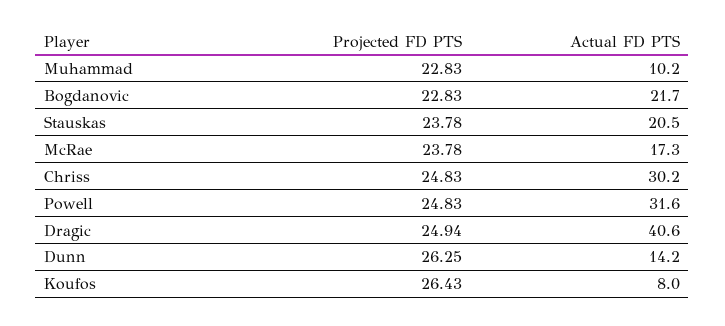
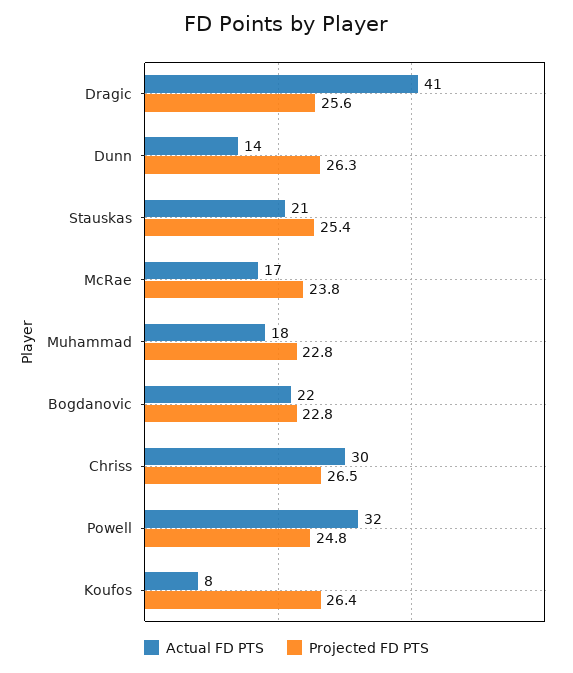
  {
    "Projected FD PTS": {
      "Muhammad": 22.83,
      "Bogdanovic": 22.83,
-     "Stauskas": 23.78,
+     "Stauskas": 25.4,
      "McRae": 23.78,
-     "Chriss": 24.83,
+     "Chriss": 26.5,
      "Powell": 24.83,
-     "Dragic": 24.94,
+     "Dragic": 25.6,
      "Dunn": 26.25,
      "Koufos": 26.43
    },
    "Actual FD PTS": {
-     "Muhammad": 10.2,
+     "Muhammad": 18,
      "Bogdanovic": 21.7,
      "Stauskas": 20.5,
      "McRae": 17.3,
      "Chriss": 30.2,
      "Powell": 31.6,
      "Dragic": 40.6,
      "Dunn": 14.2,
      "Koufos": 8
    }
  }

